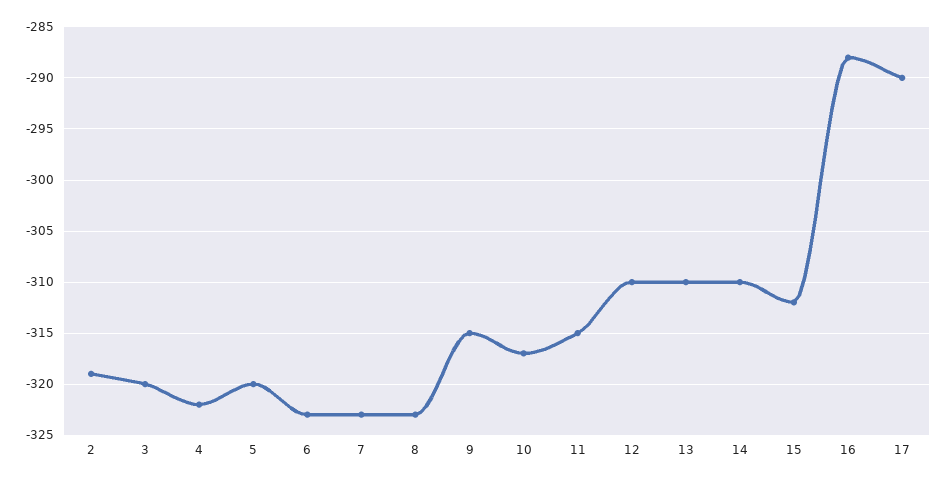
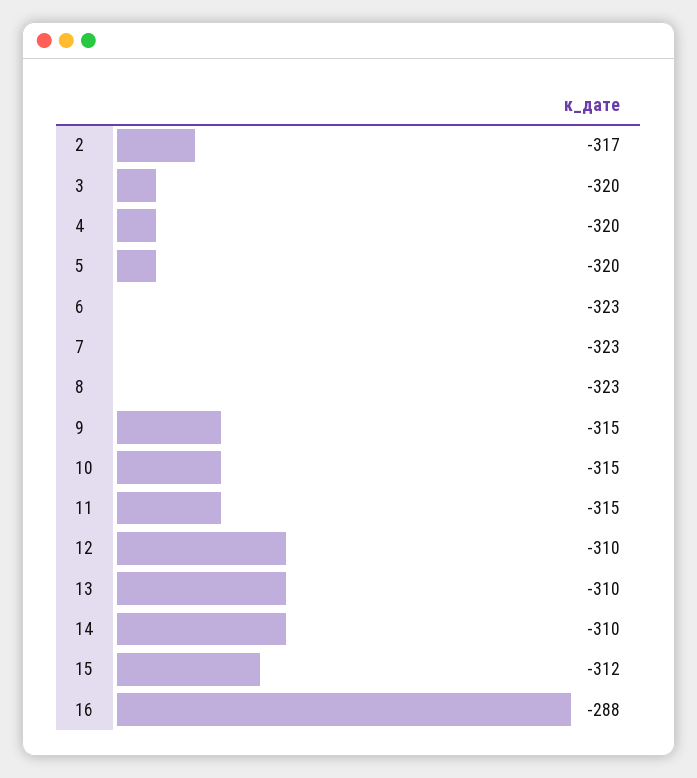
  {
-   "2": -319,
+   "2": -317,
    "3": -320,
-   "4": -322,
+   "4": -320,
    "5": -320,
    "6": -323,
    "7": -323,
    "8": -323,
    "9": -315,
-   "10": -317,
+   "10": -315,
    "11": -315,
    "12": -310,
    "13": -310,
    "14": -310,
    "15": -312,
-   "16": -288,
+   "16": -288
-   "17": -290
  }

